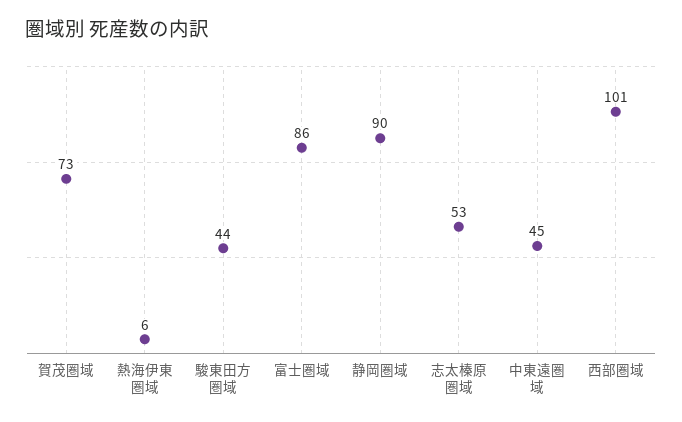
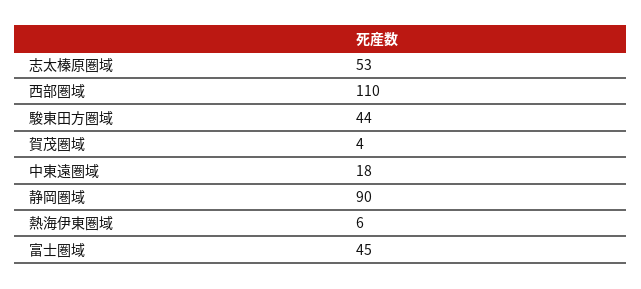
  {
-   "賀茂圏域": 73,
+   "賀茂圏域": 4,
    "熱海伊東圏域": 6,
    "駿東田方圏域": 44,
-   "富士圏域": 86,
+   "富士圏域": 45,
    "静岡圏域": 90,
    "志太榛原圏域": 53,
-   "中東遠圏域": 45,
+   "中東遠圏域": 18,
-   "西部圏域": 101
+   "西部圏域": 110
  }

